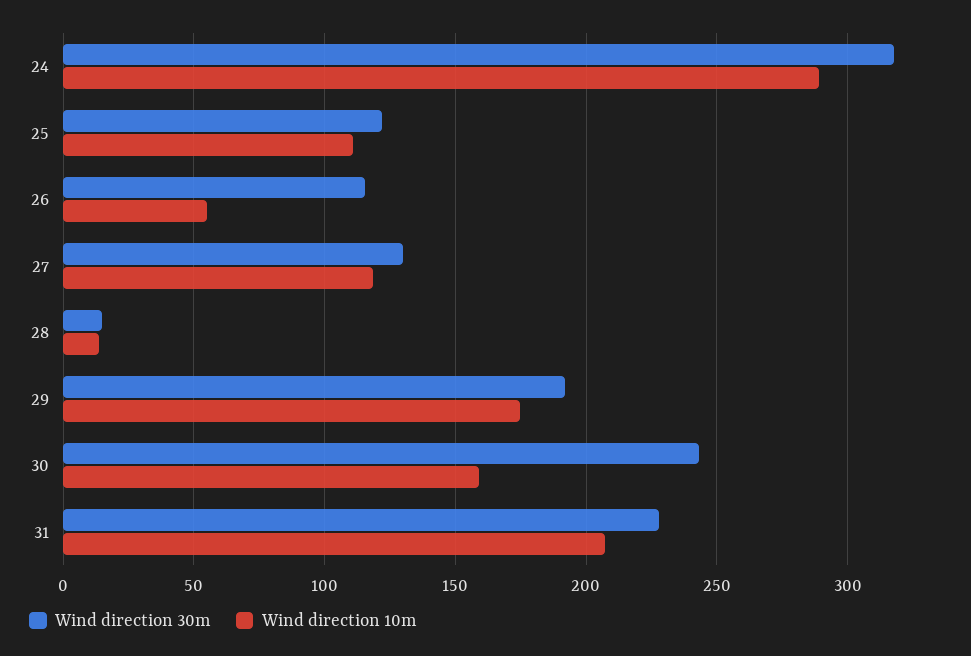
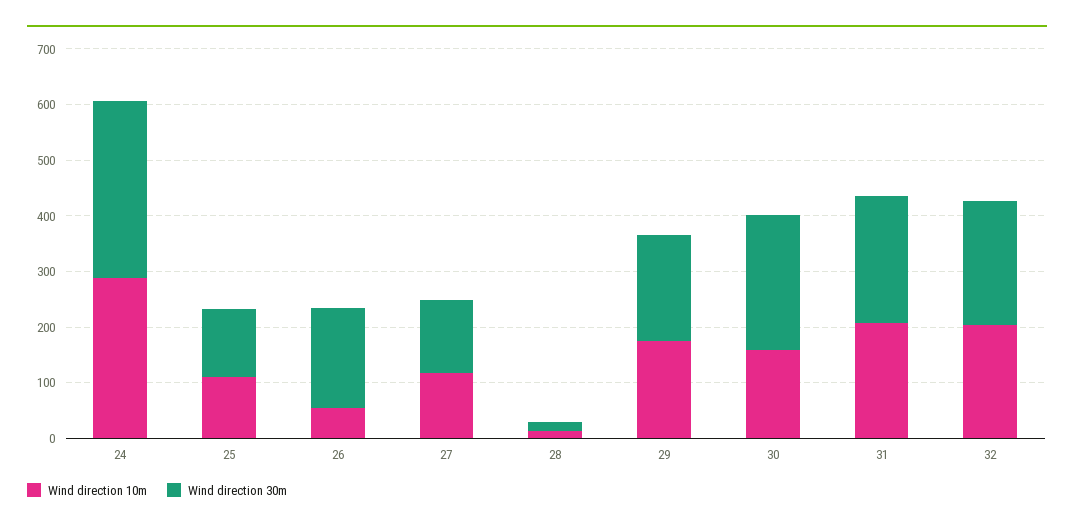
  {
    "Wind direction 30m": {
      "24": 320,
      "25": 120,
-     "26": 115,
+     "26": 180,
      "27": 130,
      "28": 15,
      "29": 190,
      "30": 245,
-     "31": 230
+     "31": 230,
+     "32": 220
    },
    "Wind direction 10m": {
      "24": 290,
      "25": 110,
      "26": 55,
      "27": 120,
      "28": 15,
      "29": 175,
      "30": 160,
-     "31": 205
+     "31": 205,
+     "32": 200
    }
  }

